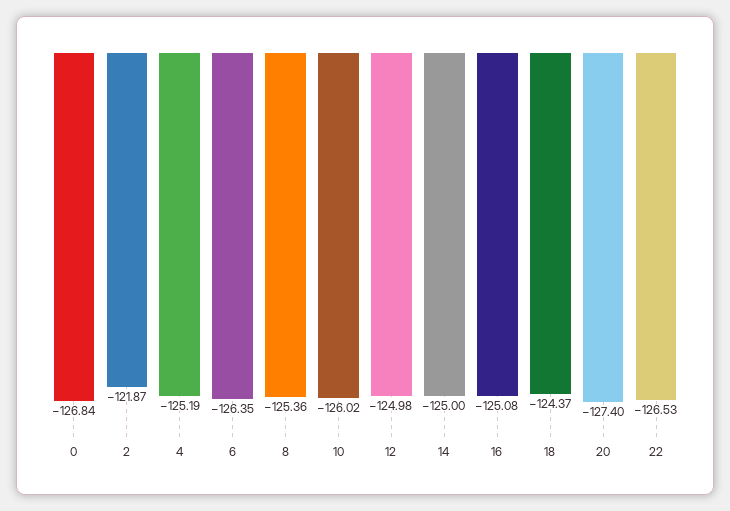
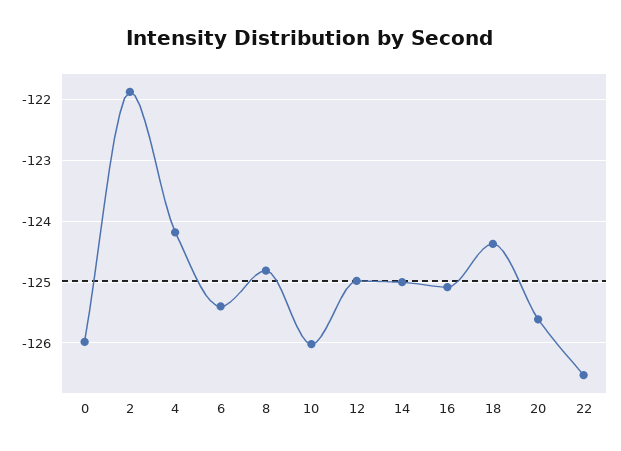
  {
-   "0": -126.84,
+   "0": -126,
    "2": -121.87,
-   "4": -125.19,
+   "4": -124.2,
-   "6": -126.35,
+   "6": -125.4,
-   "8": -125.36,
+   "8": -124.8,
    "10": -126.02,
    "12": -124.98,
    "14": -125,
    "16": -125.08,
    "18": -124.37,
-   "20": -127.4,
+   "20": -125.6,
    "22": -126.53
  }

